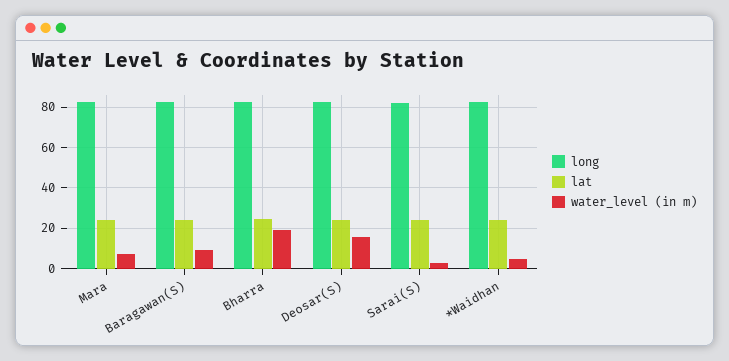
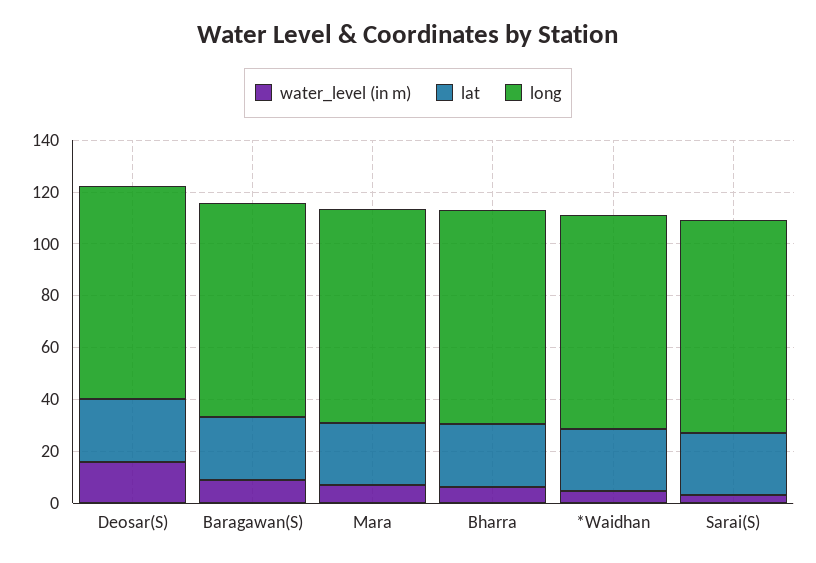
  {
    "long": {
      "Mara": 85,
      "Baragawan(S)": 80,
      "Bharra": 80,
      "Deosar(S)": 80,
      "Sarai(S)": 80,
      "*Waidhan": 85
    },
    "lat": {
      "Mara": 25,
      "Baragawan(S)": 25,
      "Bharra": 25,
      "Deosar(S)": 25,
      "Sarai(S)": 25,
      "*Waidhan": 25
    },
    "water_level (in m)": {
      "Mara": 5,
      "Baragawan(S)": 10,
-     "Bharra": 20,
+     "Bharra": 5,
      "Deosar(S)": 15,
      "Sarai(S)": 5,
      "*Waidhan": 5
    }
  }

